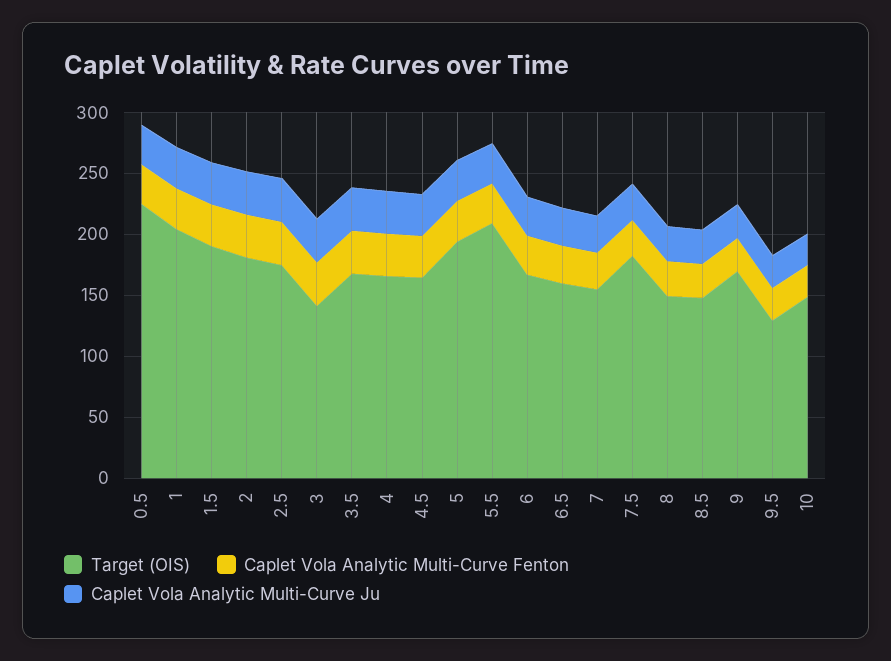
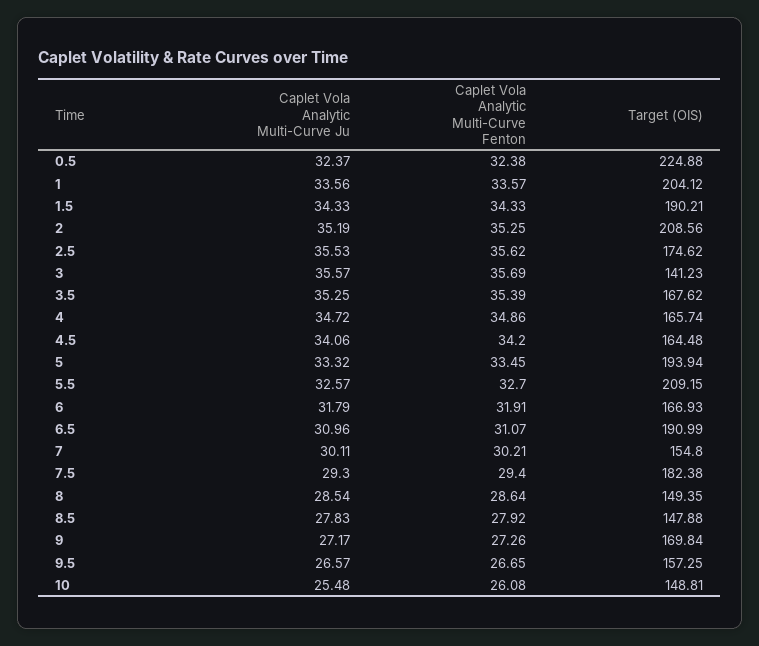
  {
    "Target (OIS)": {
      "0.5": 224.88,
      "1": 204.12,
      "1.5": 190.21,
-     "2": 180,
+     "2": 208.56,
      "2.5": 174.62,
      "3": 141.23,
      "3.5": 167.62,
      "4": 165.74,
      "4.5": 164.48,
      "5": 193.94,
      "5.5": 209.15,
      "6": 166.93,
-     "6.5": 160,
+     "6.5": 190.99,
      "7": 154.8,
      "7.5": 182.38,
      "8": 149.35,
      "8.5": 147.88,
      "9": 169.84,
-     "9.5": 130,
+     "9.5": 157.25,
      "10": 148.81
    },
    "Caplet Vola Analytic Multi-Curve Fenton": {
      "0.5": 32.38,
      "1": 33.57,
      "1.5": 34.33,
      "2": 35.25,
      "2.5": 35.62,
      "3": 35.69,
      "3.5": 35.39,
      "4": 34.86,
      "4.5": 34.2,
      "5": 33.45,
      "5.5": 32.7,
      "6": 31.91,
      "6.5": 31.07,
      "7": 30.21,
      "7.5": 29.4,
      "8": 28.64,
      "8.5": 27.92,
      "9": 27.26,
      "9.5": 26.65,
      "10": 26.08
    },
    "Caplet Vola Analytic Multi-Curve Ju": {
      "0.5": 32.37,
      "1": 33.56,
      "1.5": 34.33,
      "2": 35.19,
      "2.5": 35.53,
      "3": 35.57,
      "3.5": 35.25,
      "4": 34.72,
      "4.5": 34.06,
      "5": 33.32,
      "5.5": 32.57,
      "6": 31.79,
      "6.5": 30.96,
      "7": 30.11,
      "7.5": 29.3,
      "8": 28.54,
      "8.5": 27.83,
      "9": 27.17,
      "9.5": 26.57,
      "10": 25.48
    }
  }

